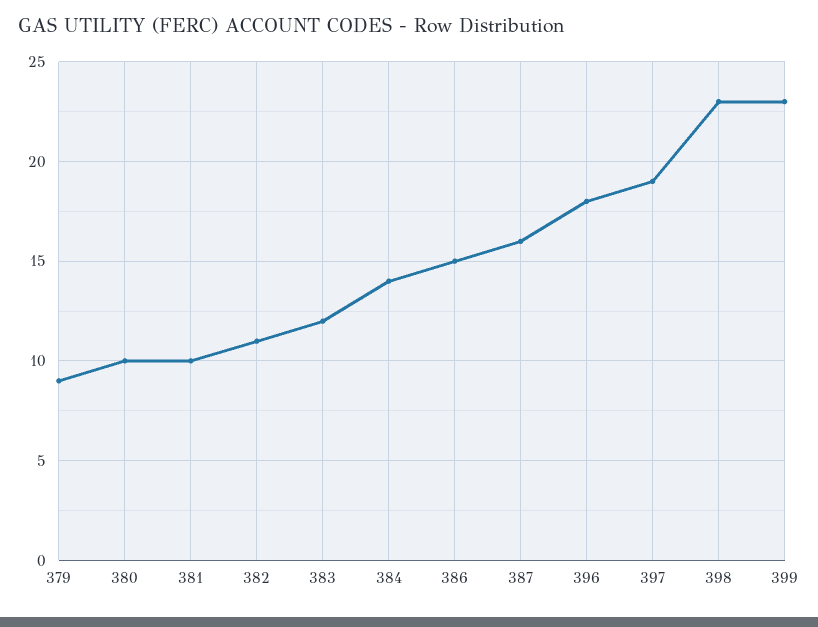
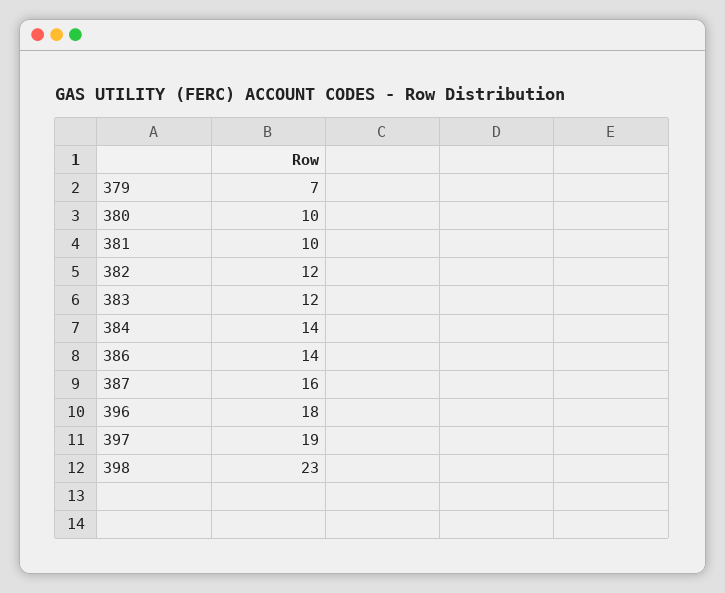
  {
-   "379": 9,
+   "379": 7,
    "380": 10,
    "381": 10,
-   "382": 11,
+   "382": 12,
    "383": 12,
    "384": 14,
-   "386": 15,
+   "386": 14,
    "387": 16,
    "396": 18,
    "397": 19,
-   "398": 23,
+   "398": 23
-   "399": 23
  }

